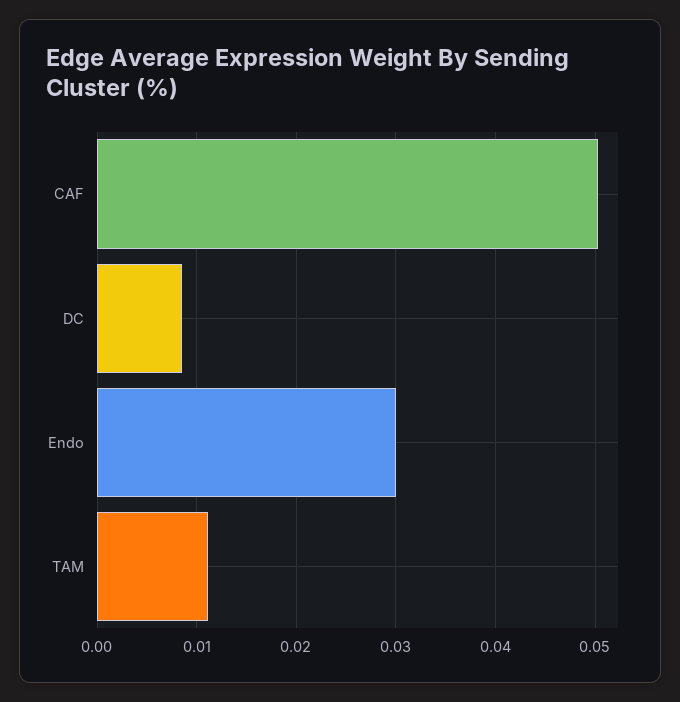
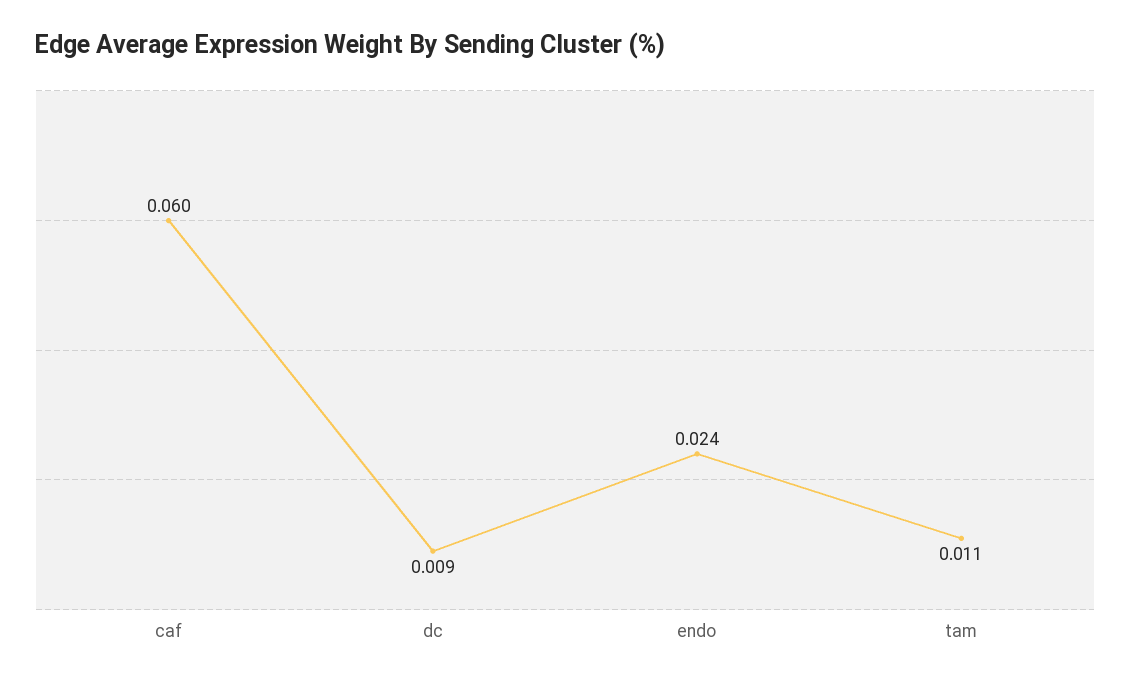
  {
-   "CAF": 0.05,
+   "CAF": 0.06,
    "DC": 0.009,
-   "Endo": 0.03,
+   "Endo": 0.024,
    "TAM": 0.011
  }

